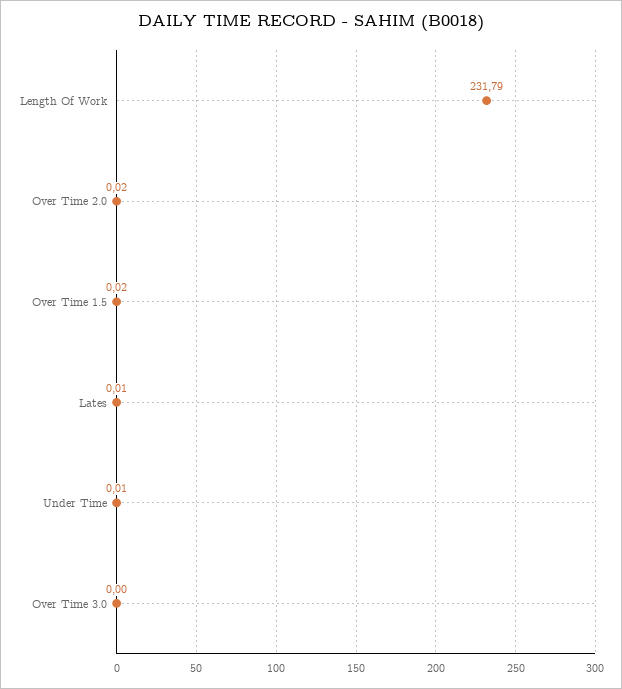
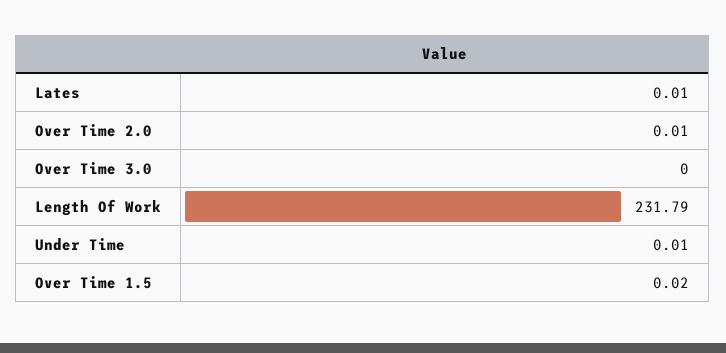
  {
    "Length Of Work": 231.79,
-   "Over Time 2.0": 0.02,
+   "Over Time 2.0": 0.01,
    "Over Time 1.5": 0.02,
    "Lates": 0.01,
    "Under Time": 0.01,
    "Over Time 3.0": 0
  }

